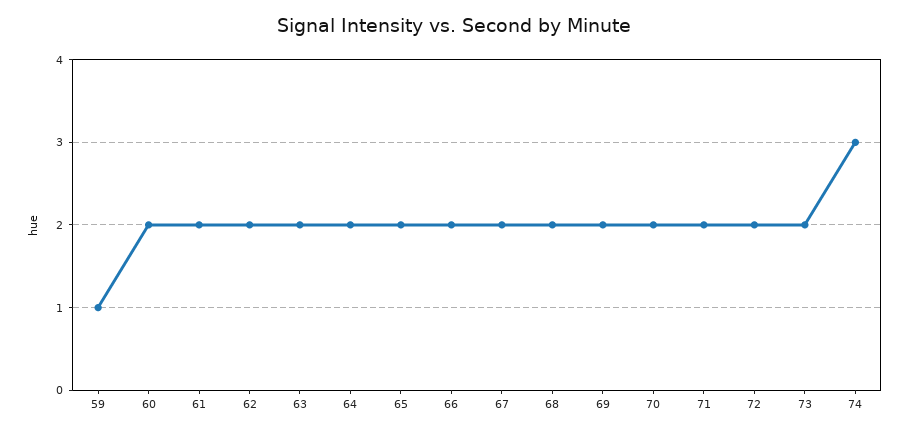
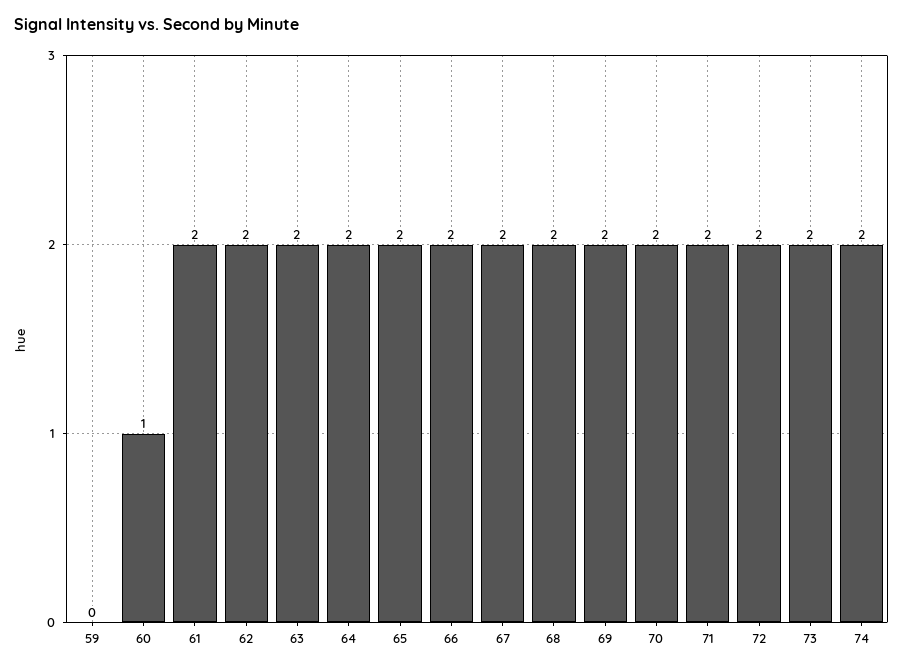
  {
-   "59": 1,
+   "59": 0,
-   "60": 2,
+   "60": 1,
    "61": 2,
    "62": 2,
    "63": 2,
    "64": 2,
    "65": 2,
    "66": 2,
    "67": 2,
    "68": 2,
    "69": 2,
    "70": 2,
    "71": 2,
    "72": 2,
    "73": 2,
-   "74": 3
+   "74": 2
  }

